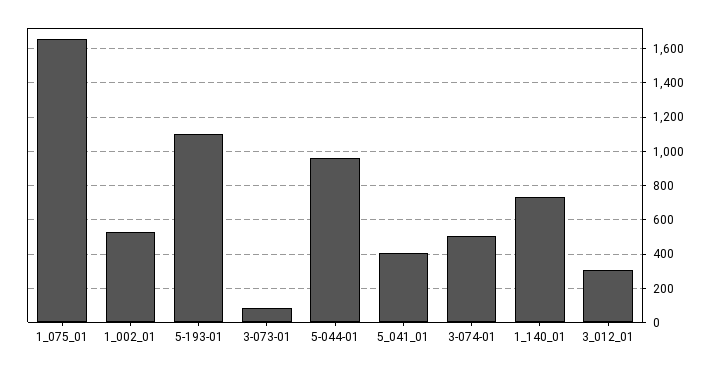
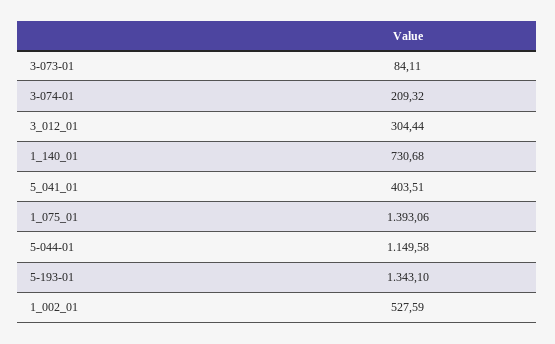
  {
-   "1_075_01": 1650,
+   "1_075_01": 1393.06,
    "1_002_01": 527.59,
-   "5-193-01": 1100,
+   "5-193-01": 1343.1,
    "3-073-01": 84.11,
-   "5-044-01": 950,
+   "5-044-01": 1149.58,
    "5_041_01": 403.51,
-   "3-074-01": 500,
+   "3-074-01": 209.32,
    "1_140_01": 730.68,
    "3_012_01": 304.44
  }

